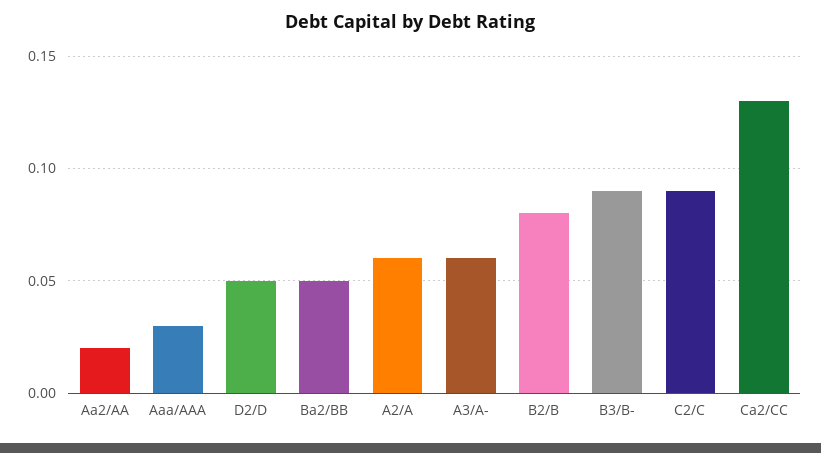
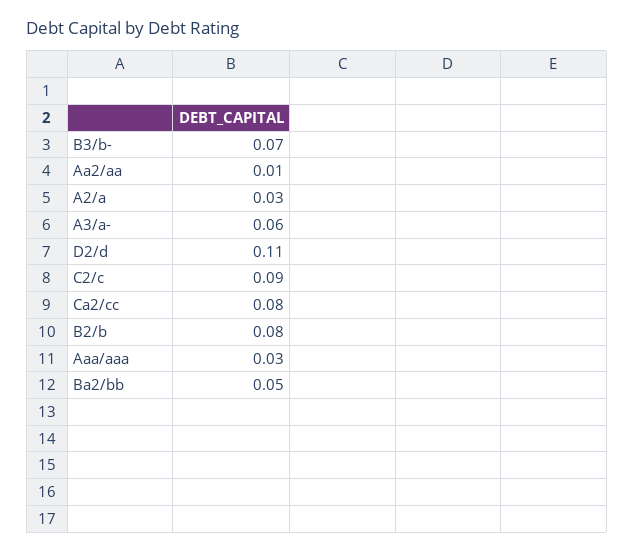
  {
-   "Aa2/AA": 0.02,
+   "Aa2/AA": 0.01,
    "Aaa/AAA": 0.03,
-   "D2/D": 0.05,
+   "D2/D": 0.11,
    "Ba2/BB": 0.05,
-   "A2/A": 0.06,
+   "A2/A": 0.03,
    "A3/A-": 0.06,
    "B2/B": 0.08,
-   "B3/B-": 0.09,
+   "B3/B-": 0.07,
    "C2/C": 0.09,
-   "Ca2/CC": 0.13
+   "Ca2/CC": 0.08
  }

